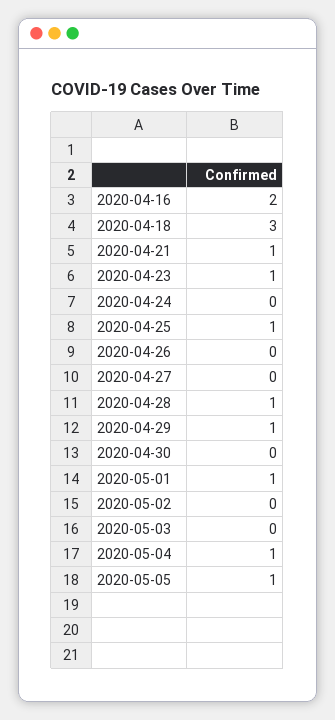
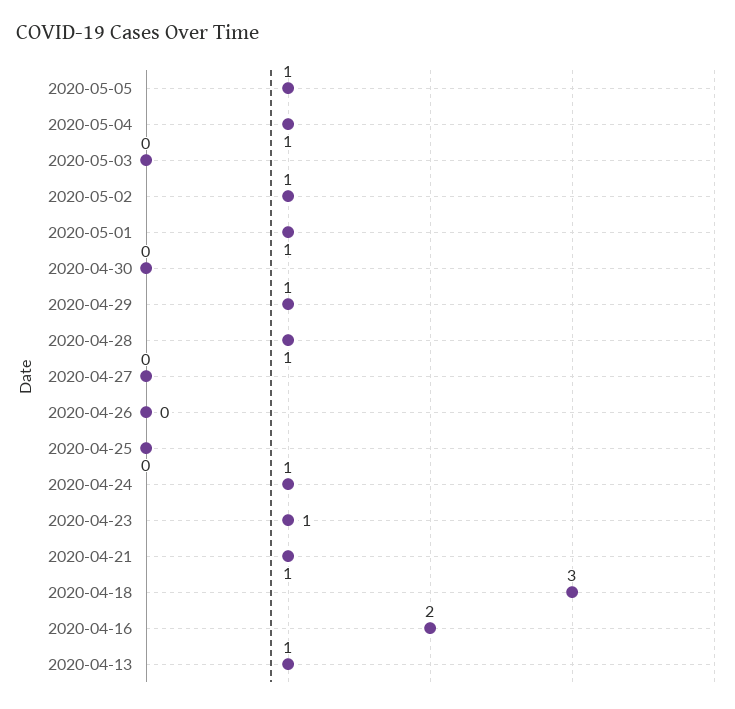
  {
    "2020-04-16": 2,
    "2020-04-18": 3,
    "2020-04-21": 1,
    "2020-04-23": 1,
-   "2020-04-24": 0,
+   "2020-04-24": 1,
-   "2020-04-25": 1,
+   "2020-04-25": 0,
    "2020-04-26": 0,
    "2020-04-27": 0,
    "2020-04-28": 1,
    "2020-04-29": 1,
    "2020-04-30": 0,
    "2020-05-01": 1,
-   "2020-05-02": 0,
+   "2020-05-02": 1,
    "2020-05-03": 0,
    "2020-05-04": 1,
-   "2020-05-05": 1
+   "2020-05-05": 1,
+   "2020-04-13": 1
  }

